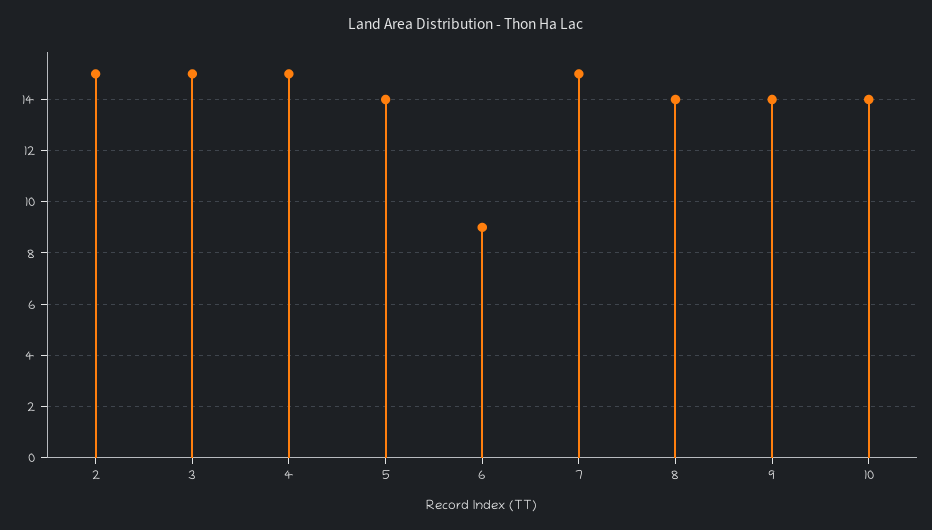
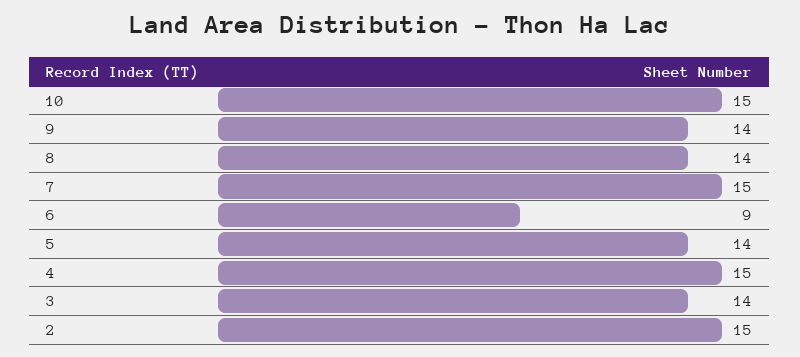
  {
    "2": 15,
-   "3": 15,
+   "3": 14,
    "4": 15,
    "5": 14,
    "6": 9,
    "7": 15,
    "8": 14,
    "9": 14,
-   "10": 14
+   "10": 15
  }

